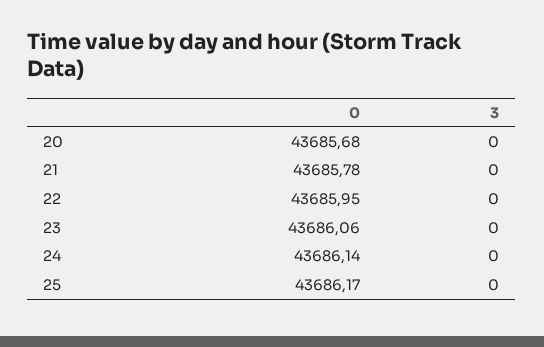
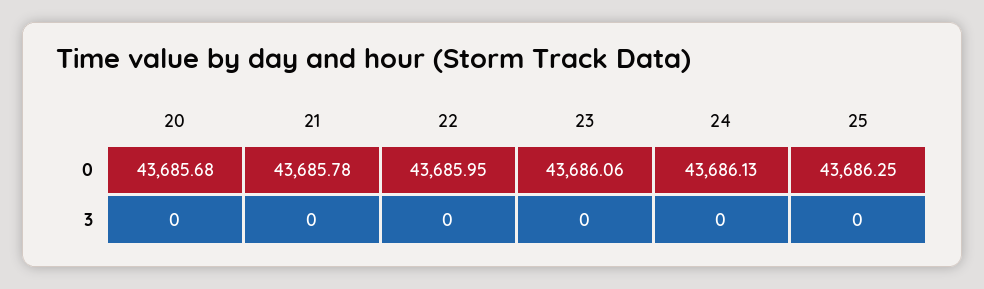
  {
    "0": {
      "20": 43685.68,
      "21": 43685.78,
      "22": 43685.95,
      "23": 43686.06,
-     "24": 43686.14,
+     "24": 43686.13,
-     "25": 43686.17
+     "25": 43686.25
    },
    "3": {
      "20": 0,
      "21": 0,
      "22": 0,
      "23": 0,
      "24": 0,
      "25": 0
    }
  }

